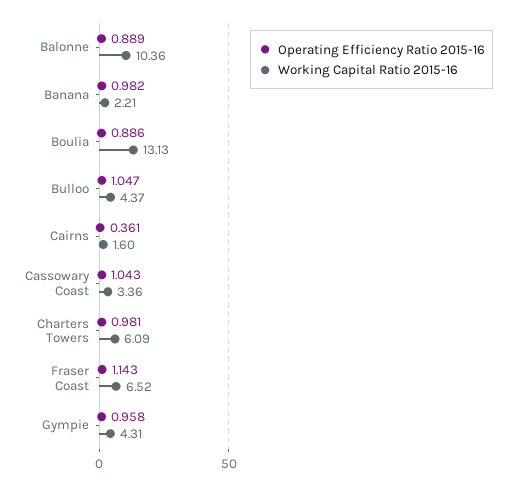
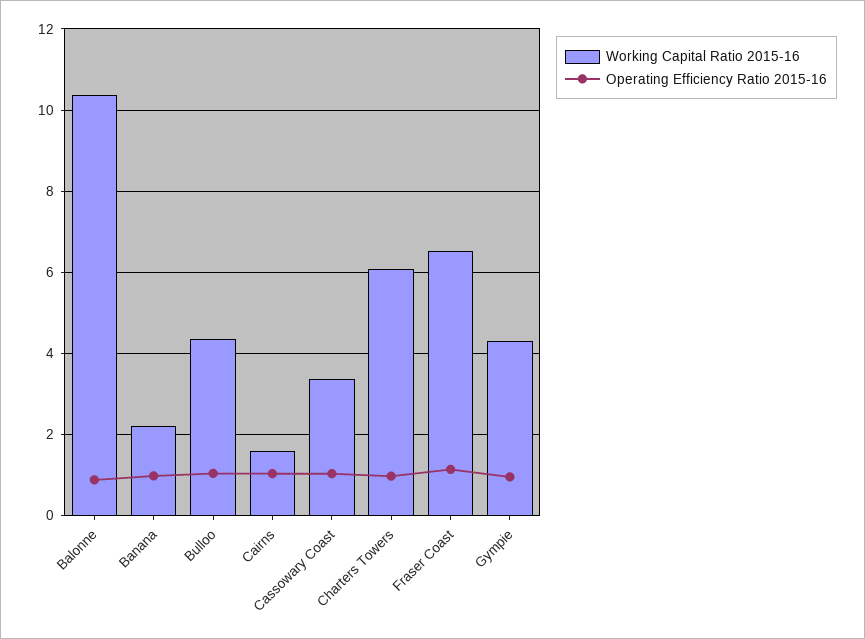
  {
    "Operating Efficiency Ratio 2015-16": {
      "Balonne": 0.889,
      "Banana": 0.982,
-     "Boulia": 0.886,
      "Bulloo": 1.047,
-     "Cairns": 0.361,
+     "Cairns": 1,
      "Cassowary Coast": 1.043,
      "Charters Towers": 0.981,
      "Fraser Coast": 1.143,
      "Gympie": 0.958
    },
    "Working Capital Ratio 2015-16": {
      "Balonne": 10.36,
      "Banana": 2.21,
-     "Boulia": 13.13,
      "Bulloo": 4.37,
      "Cairns": 1.6,
      "Cassowary Coast": 3.36,
      "Charters Towers": 6.09,
      "Fraser Coast": 6.52,
      "Gympie": 4.31
    }
  }

